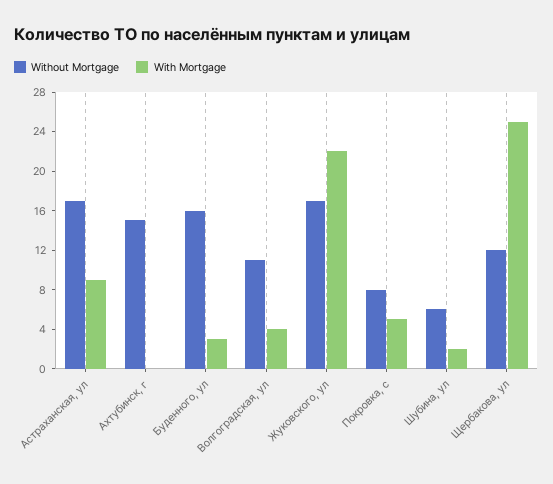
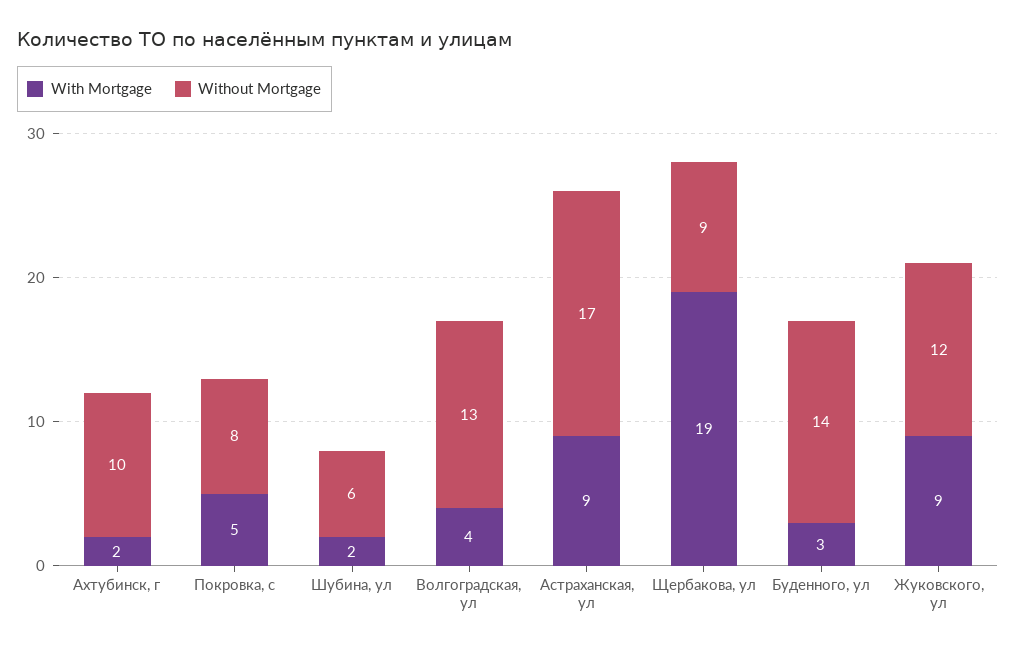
  {
    "Without Mortgage": {
      "Астраханская, ул": 17,
-     "Ахтубинск, г": 15,
+     "Ахтубинск, г": 10,
-     "Буденного, ул": 16,
+     "Буденного, ул": 14,
-     "Волгоградская, ул": 11,
+     "Волгоградская, ул": 13,
-     "Жуковского, ул": 17,
+     "Жуковского, ул": 12,
      "Покровка, с": 8,
      "Шубина, ул": 6,
-     "Щербакова, ул": 12
+     "Щербакова, ул": 9
    },
    "With Mortgage": {
      "Астраханская, ул": 9,
-     "Ахтубинск, г": 0,
+     "Ахтубинск, г": 2,
      "Буденного, ул": 3,
      "Волгоградская, ул": 4,
-     "Жуковского, ул": 22,
+     "Жуковского, ул": 9,
      "Покровка, с": 5,
      "Шубина, ул": 2,
-     "Щербакова, ул": 25
+     "Щербакова, ул": 19
    }
  }

